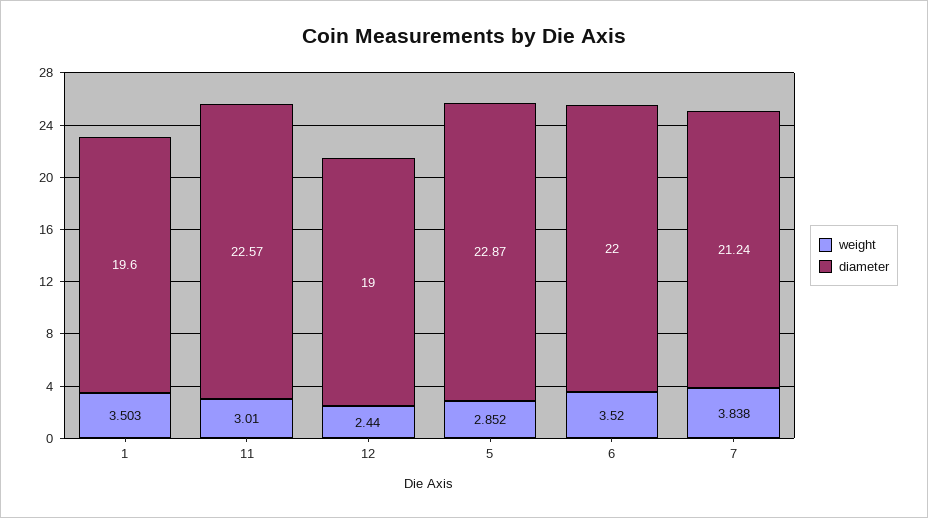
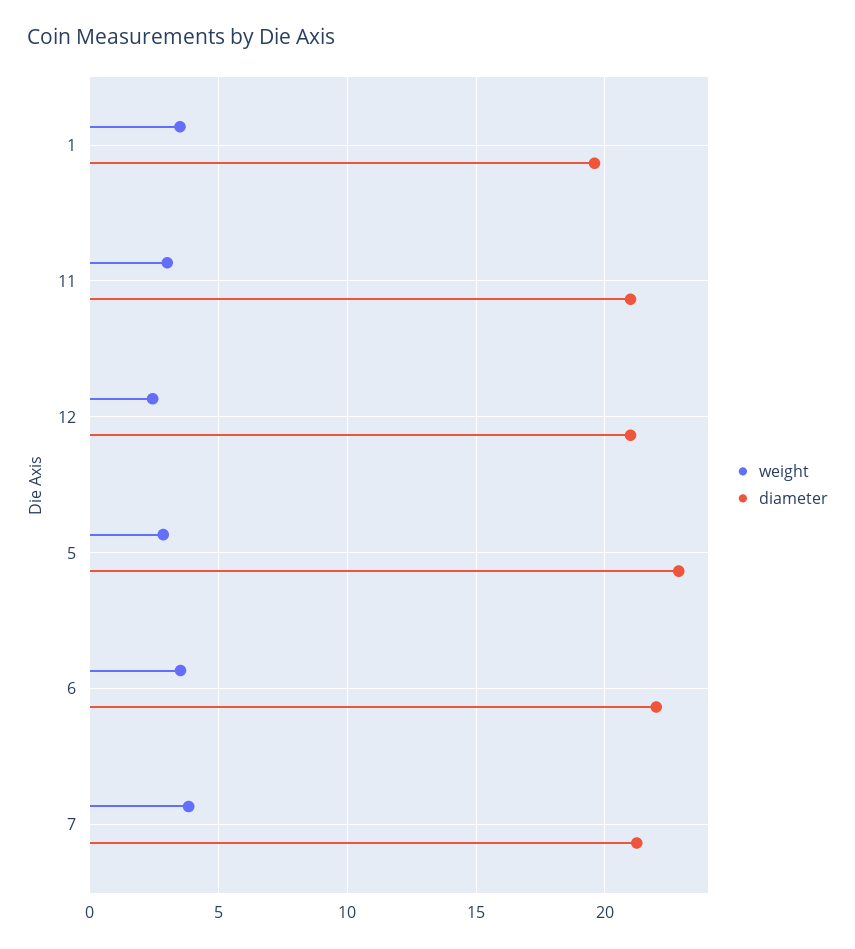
  {
    "weight": {
      "1": 3.503,
      "11": 3.01,
      "12": 2.44,
      "5": 2.852,
      "6": 3.52,
      "7": 3.838
    },
    "diameter": {
      "1": 19.6,
-     "11": 22.57,
+     "11": 21,
-     "12": 19,
+     "12": 21,
      "5": 22.87,
      "6": 22,
      "7": 21.24
    }
  }

